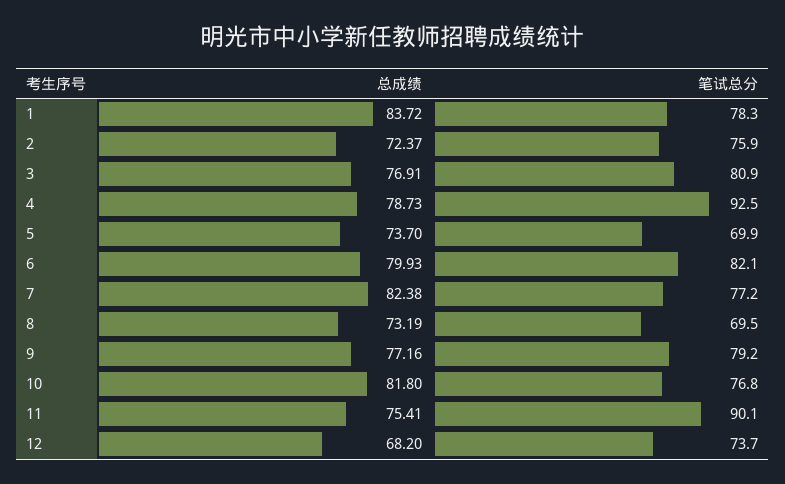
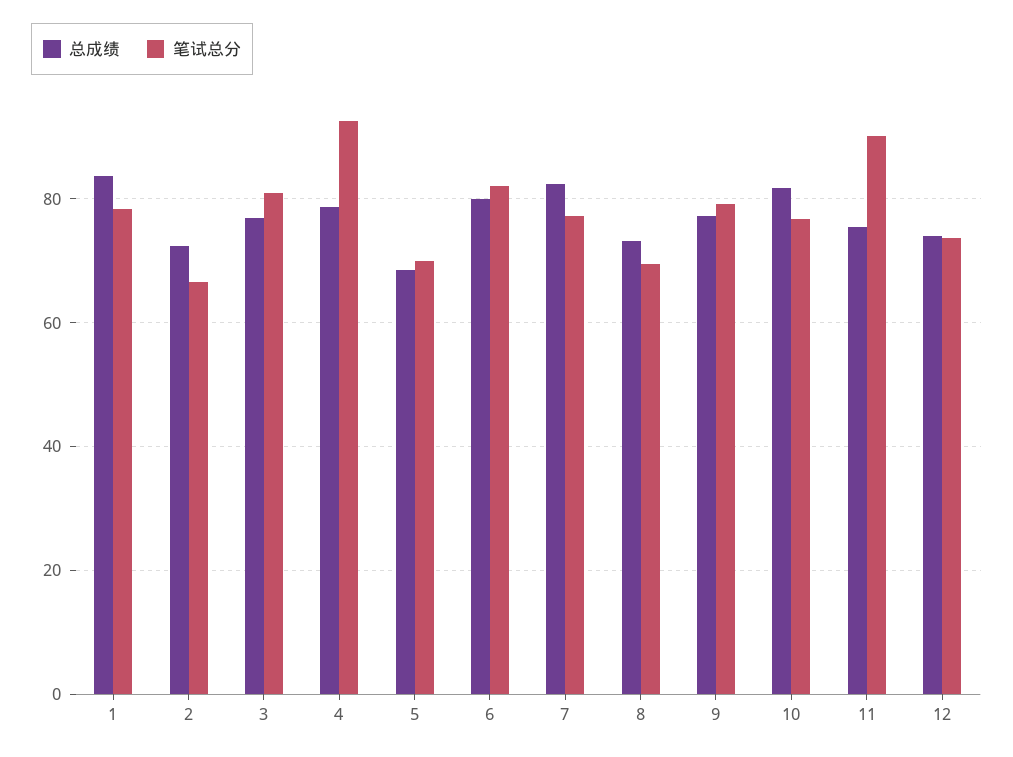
  {
    "总成绩": {
      "1": 83.72,
      "2": 72.37,
      "3": 76.91,
      "4": 78.73,
-     "5": 73.7,
+     "5": 68,
      "6": 79.93,
      "7": 82.38,
      "8": 73.19,
      "9": 77.16,
      "10": 81.8,
      "11": 75.41,
-     "12": 68.2
+     "12": 74
    },
    "笔试总分": {
      "1": 78.3,
-     "2": 75.9,
+     "2": 66,
      "3": 80.9,
      "4": 92.5,
      "5": 69.9,
      "6": 82.1,
      "7": 77.2,
      "8": 69.5,
      "9": 79.2,
      "10": 76.8,
      "11": 90.1,
      "12": 73.7
    }
  }

